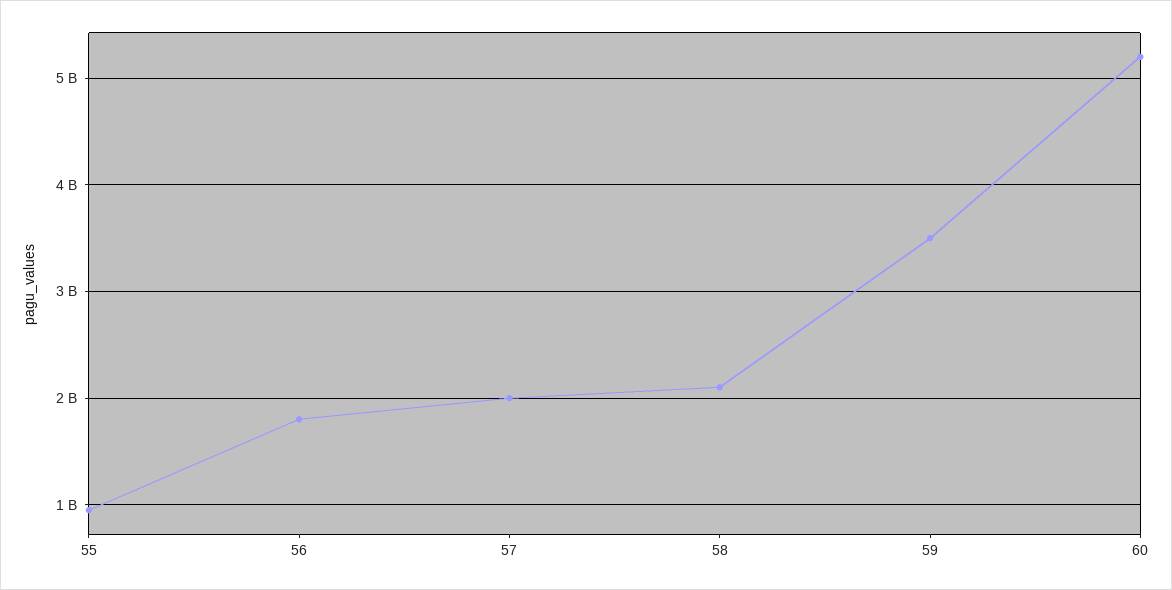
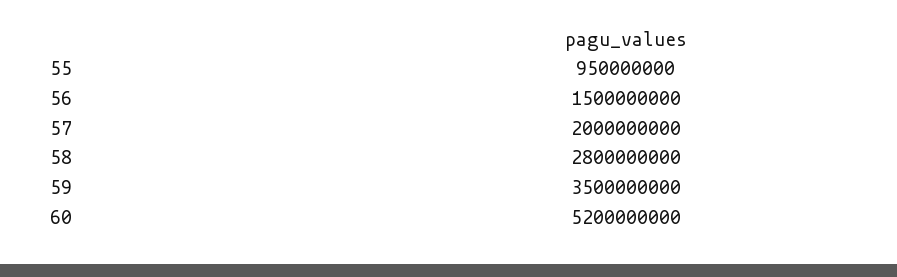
  {
    "55": 950000000,
-   "56": 1800000000,
+   "56": 1500000000,
    "57": 2000000000,
-   "58": 2100000000,
+   "58": 2800000000,
    "59": 3500000000,
    "60": 5200000000
  }

